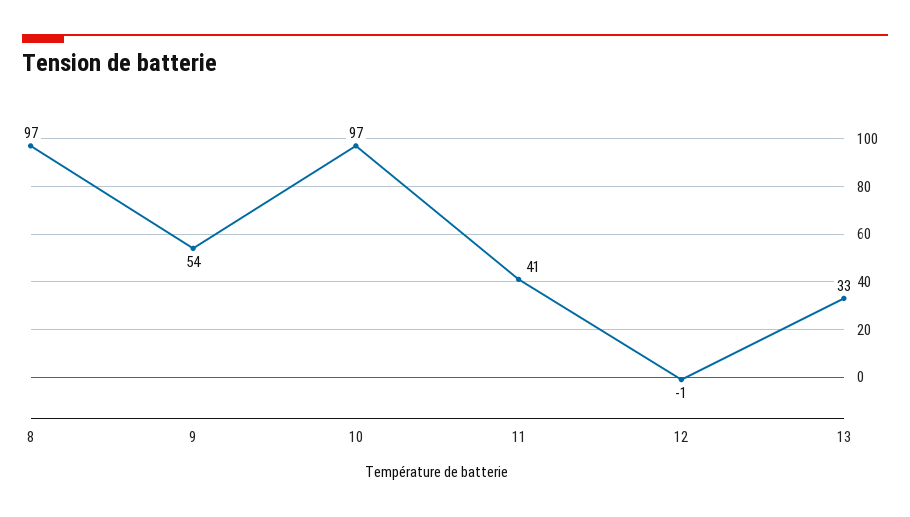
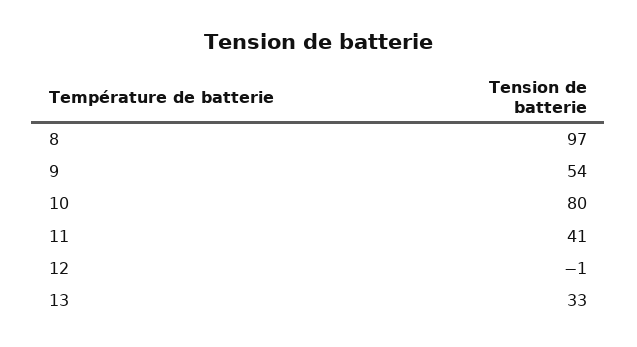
  {
    "8": 97,
    "9": 54,
-   "10": 97,
+   "10": 80,
    "11": 41,
    "12": -1,
    "13": 33
  }

